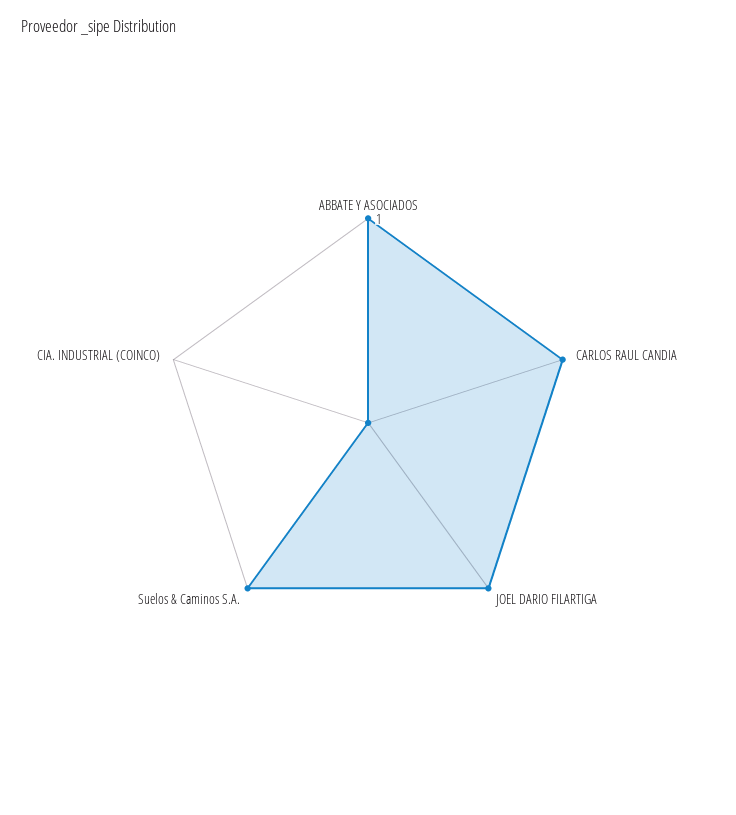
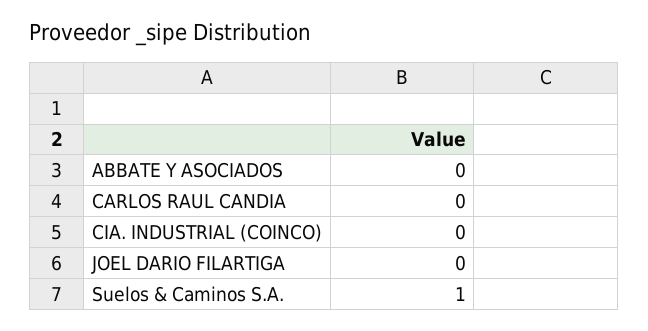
  {
-   "ABBATE Y ASOCIADOS": 1,
+   "ABBATE Y ASOCIADOS": 0,
-   "CARLOS RAUL CANDIA": 1,
+   "CARLOS RAUL CANDIA": 0,
-   "JOEL DARIO FILARTIGA": 1,
+   "JOEL DARIO FILARTIGA": 0,
    "Suelos & Caminos S.A.": 1,
    "CIA. INDUSTRIAL (COINCO)": 0
  }

